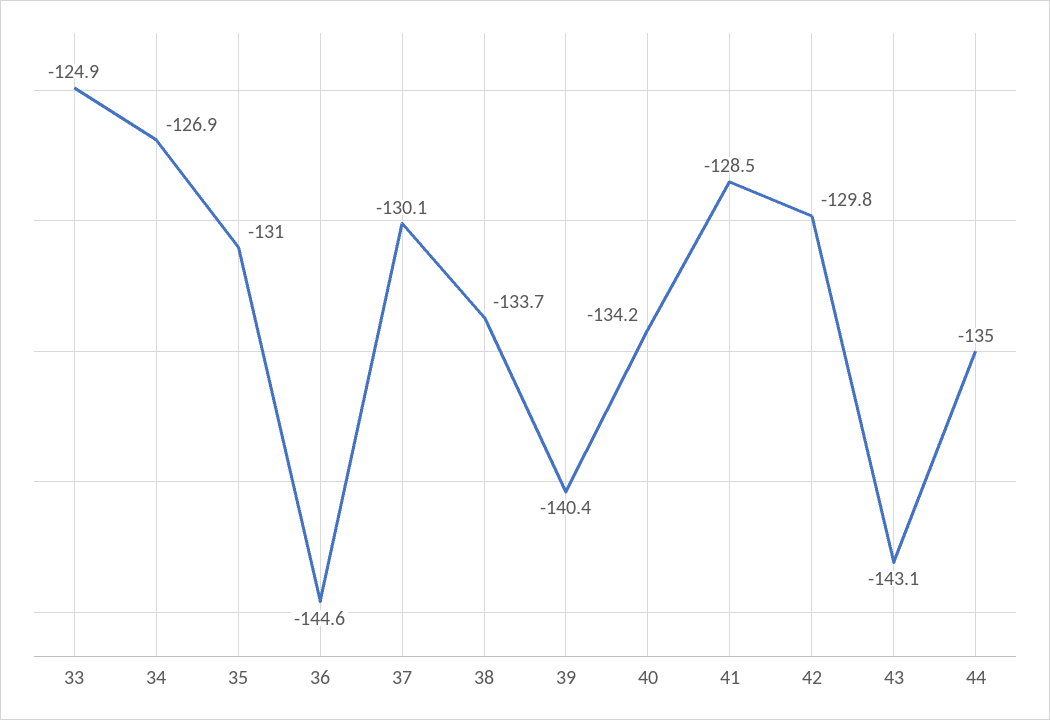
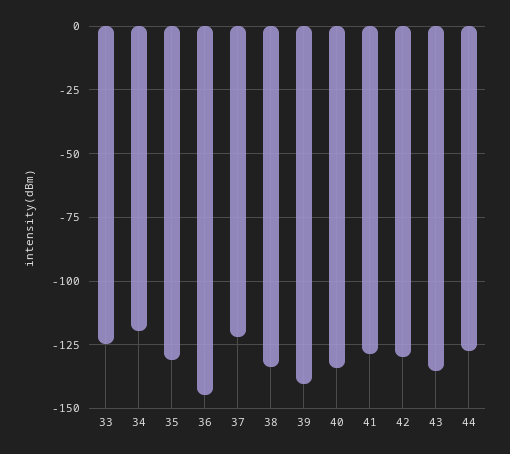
  {
    "33": -124.9,
-   "34": -126.9,
+   "34": -120,
    "35": -131,
    "36": -144.6,
-   "37": -130.1,
+   "37": -122.5,
    "38": -133.7,
    "39": -140.4,
    "40": -134.2,
    "41": -128.5,
    "42": -129.8,
-   "43": -143.1,
+   "43": -135,
-   "44": -135
+   "44": -127.5
  }

